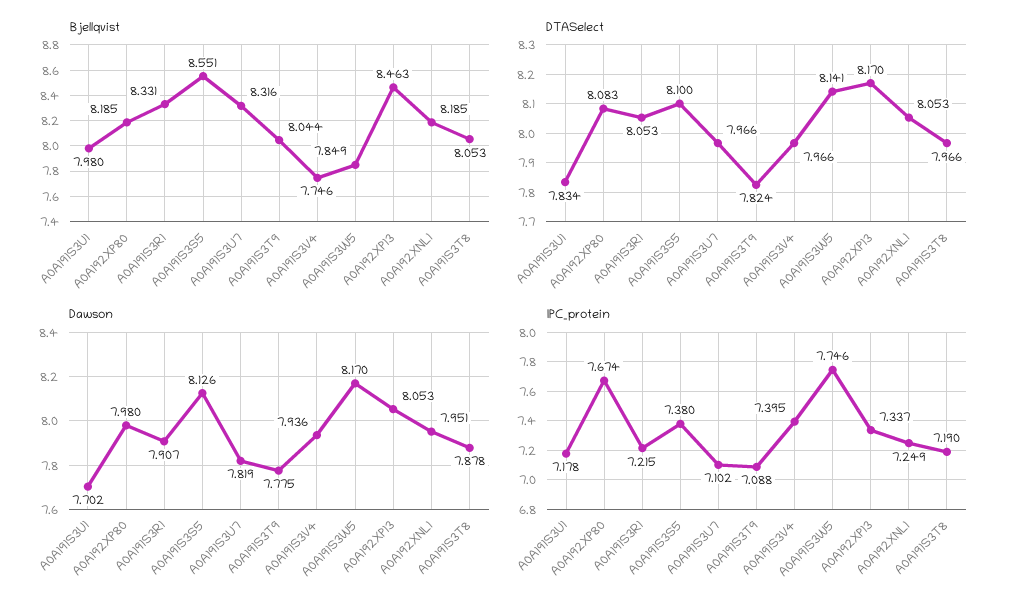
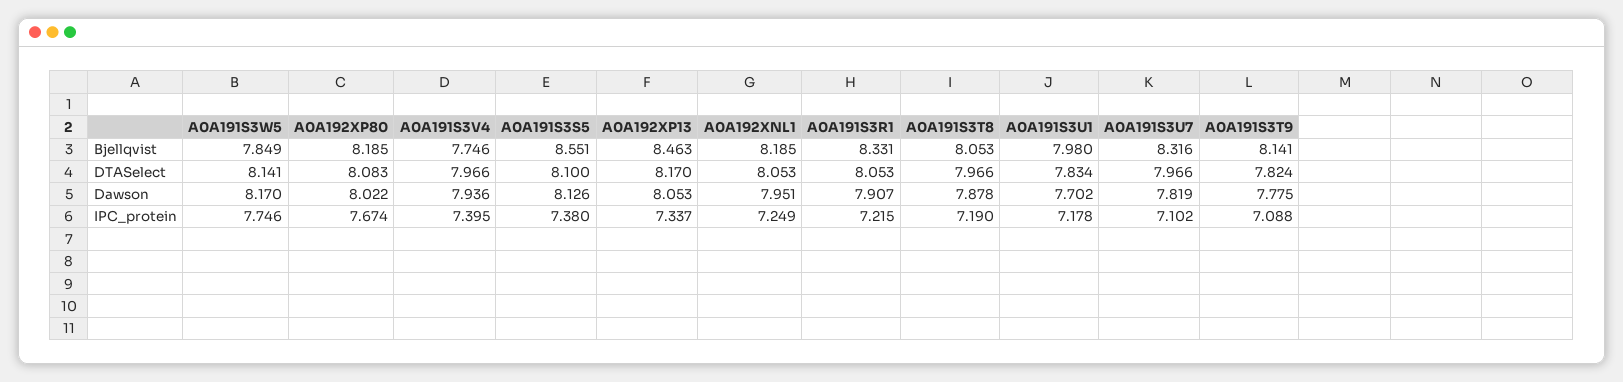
  {
    "Bjellqvist": {
      "A0A191S3U1": 7.98,
      "A0A192XP80": 8.185,
      "A0A191S3R1": 8.331,
      "A0A191S3S5": 8.551,
      "A0A191S3U7": 8.316,
-     "A0A191S3T9": 8.044,
+     "A0A191S3T9": 8.141,
      "A0A191S3V4": 7.746,
      "A0A191S3W5": 7.849,
      "A0A192XP13": 8.463,
      "A0A192XNL1": 8.185,
      "A0A191S3T8": 8.053
    },
    "DTASelect": {
      "A0A191S3U1": 7.834,
      "A0A192XP80": 8.083,
      "A0A191S3R1": 8.053,
      "A0A191S3S5": 8.1,
      "A0A191S3U7": 7.966,
      "A0A191S3T9": 7.824,
      "A0A191S3V4": 7.966,
      "A0A191S3W5": 8.141,
      "A0A192XP13": 8.17,
      "A0A192XNL1": 8.053,
      "A0A191S3T8": 7.966
    },
    "Dawson": {
      "A0A191S3U1": 7.702,
-     "A0A192XP80": 7.98,
+     "A0A192XP80": 8.022,
      "A0A191S3R1": 7.907,
      "A0A191S3S5": 8.126,
      "A0A191S3U7": 7.819,
      "A0A191S3T9": 7.775,
      "A0A191S3V4": 7.936,
      "A0A191S3W5": 8.17,
      "A0A192XP13": 8.053,
      "A0A192XNL1": 7.951,
      "A0A191S3T8": 7.878
    },
    "IPC_protein": {
      "A0A191S3U1": 7.178,
      "A0A192XP80": 7.674,
      "A0A191S3R1": 7.215,
      "A0A191S3S5": 7.38,
      "A0A191S3U7": 7.102,
      "A0A191S3T9": 7.088,
      "A0A191S3V4": 7.395,
      "A0A191S3W5": 7.746,
      "A0A192XP13": 7.337,
      "A0A192XNL1": 7.249,
      "A0A191S3T8": 7.19
    }
  }

